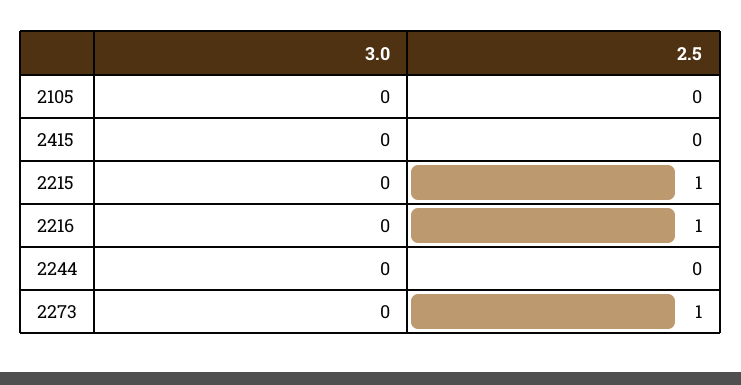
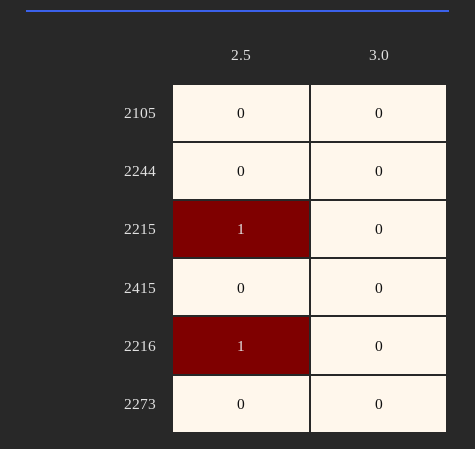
  {
    "3.0": {
      "2105": 0,
      "2415": 0,
      "2215": 0,
      "2216": 0,
      "2244": 0,
      "2273": 0
    },
    "2.5": {
      "2105": 0,
      "2415": 0,
      "2215": 1,
      "2216": 1,
      "2244": 0,
-     "2273": 1
+     "2273": 0
    }
  }

